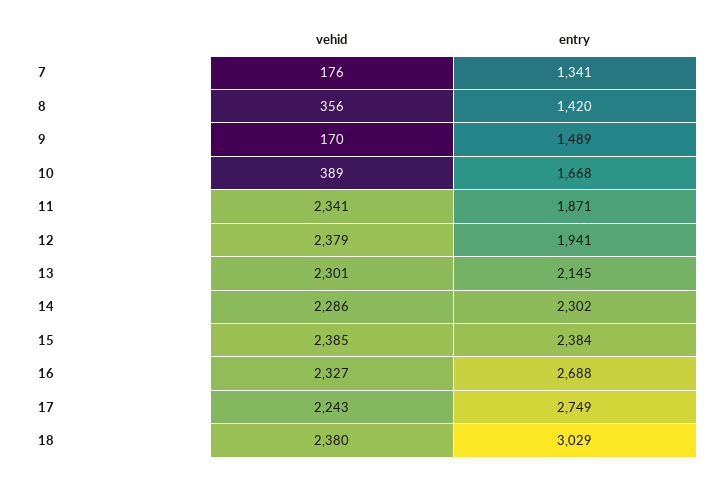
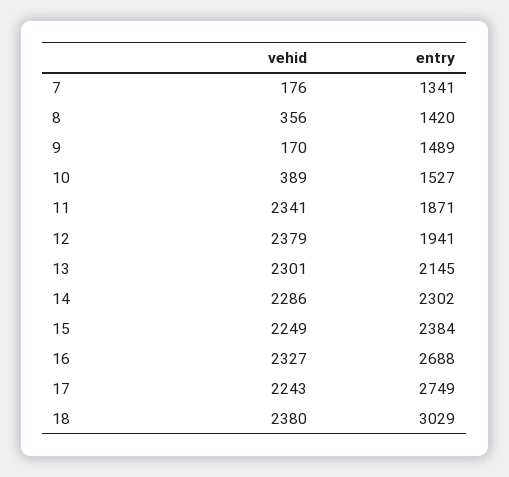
  {
    "vehid": {
      "7": 176,
      "8": 356,
      "9": 170,
      "10": 389,
      "11": 2341,
      "12": 2379,
      "13": 2301,
      "14": 2286,
-     "15": 2385,
+     "15": 2249,
      "16": 2327,
      "17": 2243,
      "18": 2380
    },
    "entry": {
      "7": 1341,
      "8": 1420,
      "9": 1489,
-     "10": 1668,
+     "10": 1527,
      "11": 1871,
      "12": 1941,
      "13": 2145,
      "14": 2302,
      "15": 2384,
      "16": 2688,
      "17": 2749,
      "18": 3029
    }
  }

